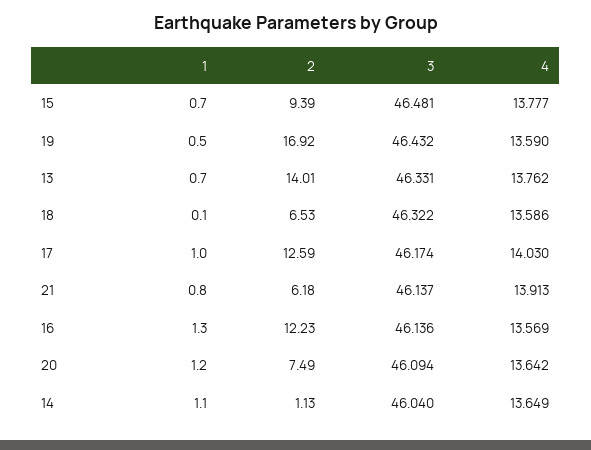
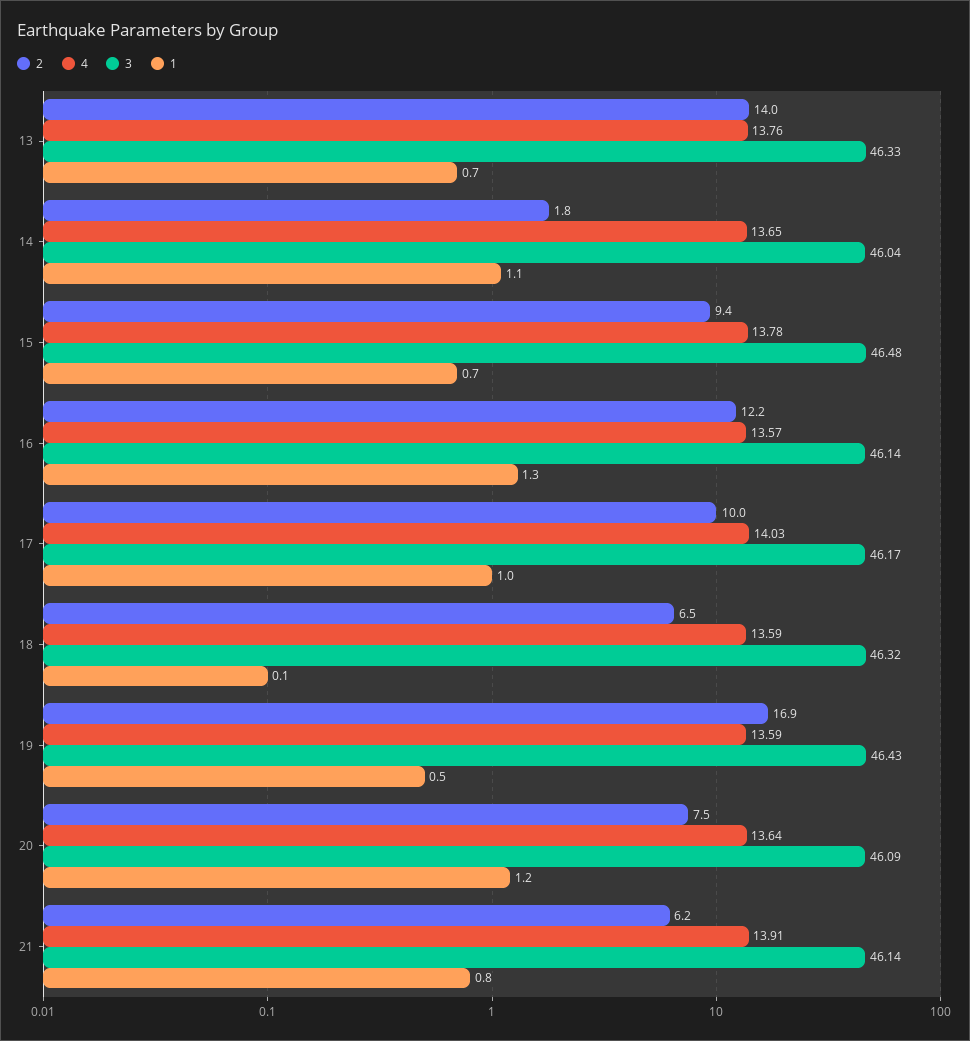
  {
    "1": {
      "15": 0.7,
      "19": 0.5,
      "13": 0.7,
      "18": 0.1,
      "17": 1,
      "21": 0.8,
      "16": 1.3,
      "20": 1.2,
      "14": 1.1
    },
    "2": {
      "15": 9.39,
      "19": 16.92,
      "13": 14.01,
      "18": 6.53,
-     "17": 12.59,
+     "17": 10,
      "21": 6.18,
      "16": 12.23,
      "20": 7.49,
-     "14": 1.13
+     "14": 1.8
    },
    "3": {
      "15": 46.481,
      "19": 46.432,
      "13": 46.331,
      "18": 46.322,
      "17": 46.174,
      "21": 46.137,
      "16": 46.136,
      "20": 46.094,
      "14": 46.04
    },
    "4": {
      "15": 13.777,
      "19": 13.59,
      "13": 13.762,
      "18": 13.586,
      "17": 14.03,
      "21": 13.913,
      "16": 13.569,
      "20": 13.642,
      "14": 13.649
    }
  }

